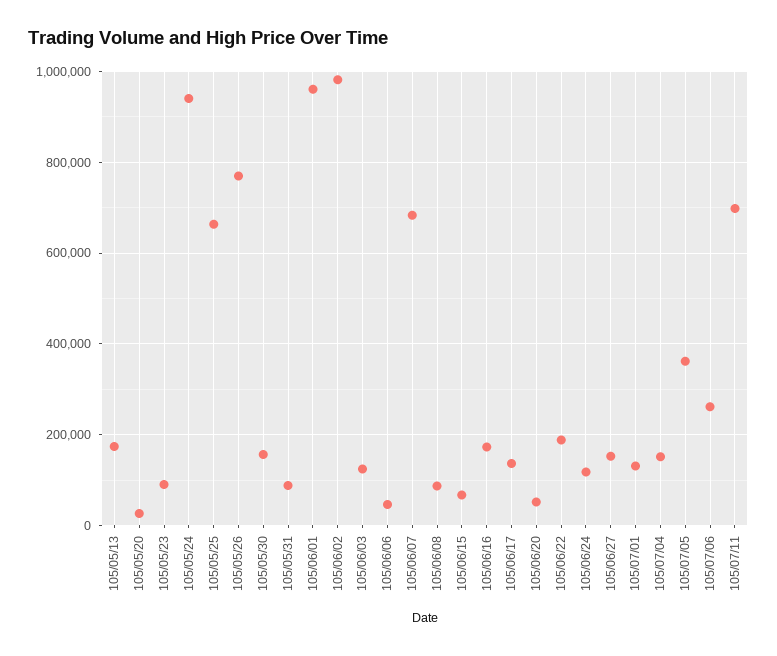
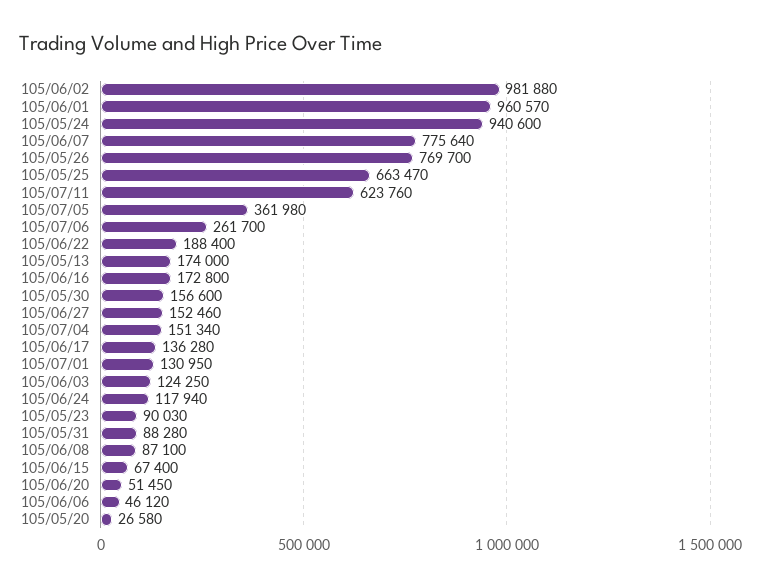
  {
    "105/05/13": 174000,
    "105/05/20": 26580,
    "105/05/23": 90030,
    "105/05/24": 940600,
    "105/05/25": 663470,
    "105/05/26": 769700,
    "105/05/30": 156600,
    "105/05/31": 88280,
    "105/06/01": 960570,
    "105/06/02": 981880,
    "105/06/03": 124250,
    "105/06/06": 46120,
-   "105/06/07": 680000,
+   "105/06/07": 775640,
    "105/06/08": 87100,
    "105/06/15": 67400,
    "105/06/16": 172800,
    "105/06/17": 136280,
    "105/06/20": 51450,
    "105/06/22": 188400,
    "105/06/24": 117940,
    "105/06/27": 152460,
    "105/07/01": 130950,
    "105/07/04": 151340,
    "105/07/05": 361980,
    "105/07/06": 261700,
-   "105/07/11": 700000
+   "105/07/11": 623760
  }

